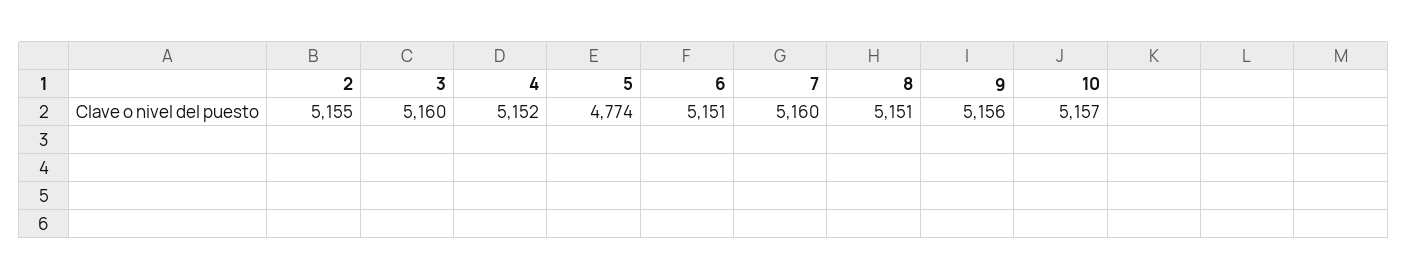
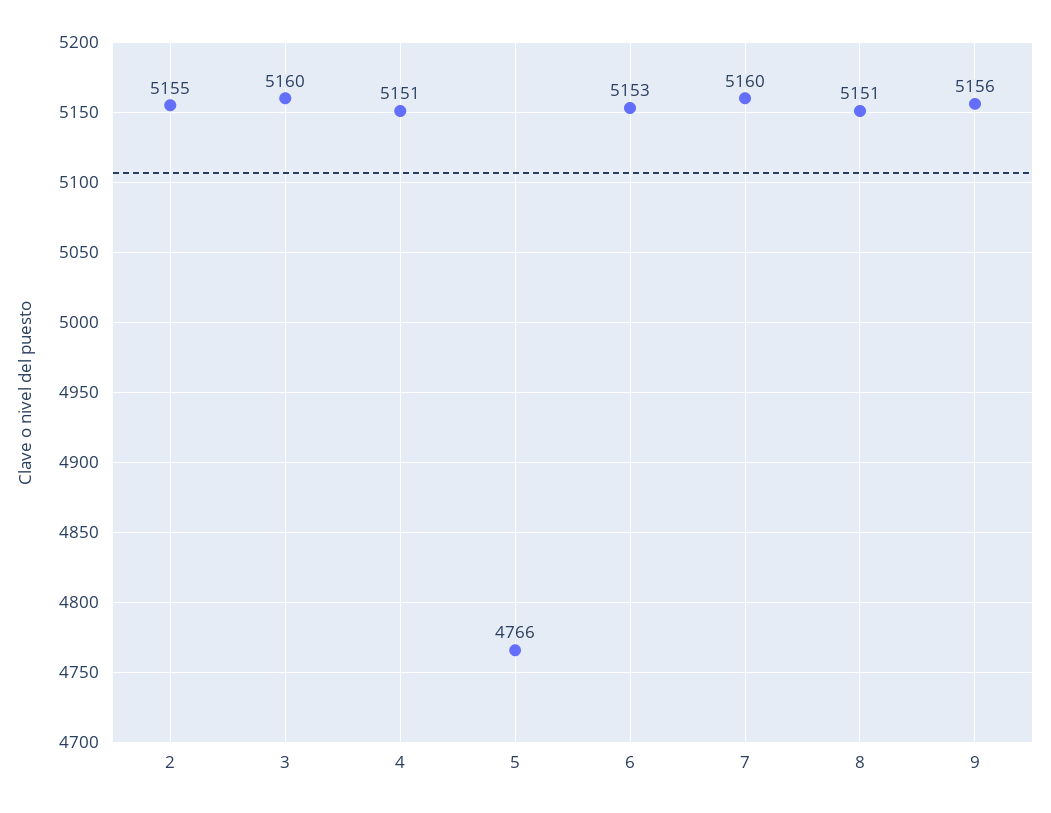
  {
    "2": 5155,
    "3": 5160,
-   "4": 5152,
+   "4": 5151,
-   "5": 4774,
+   "5": 4766,
-   "6": 5151,
+   "6": 5153,
    "7": 5160,
    "8": 5151,
-   "9": 5156,
+   "9": 5156
-   "10": 5157
  }

